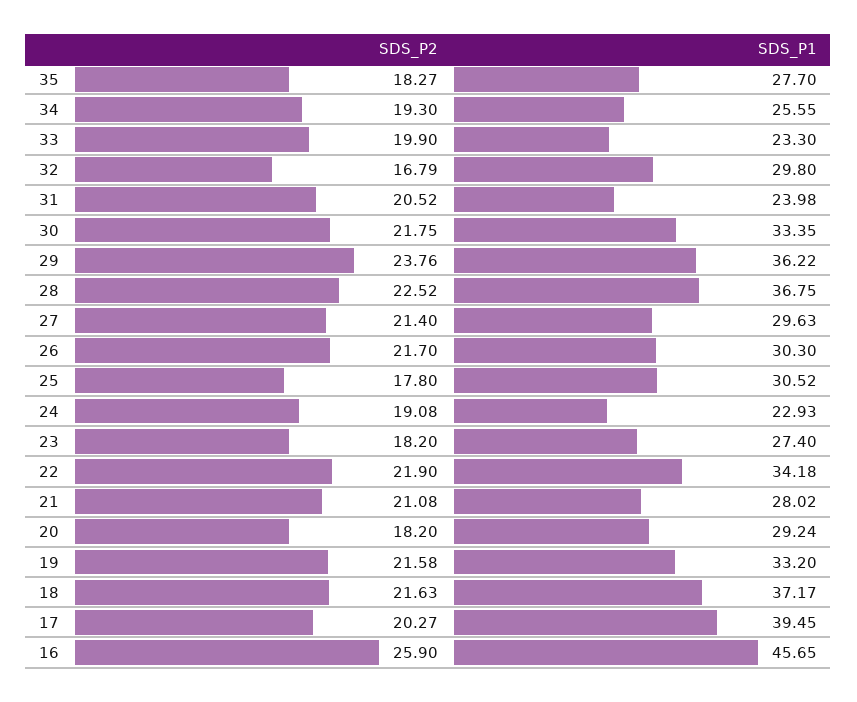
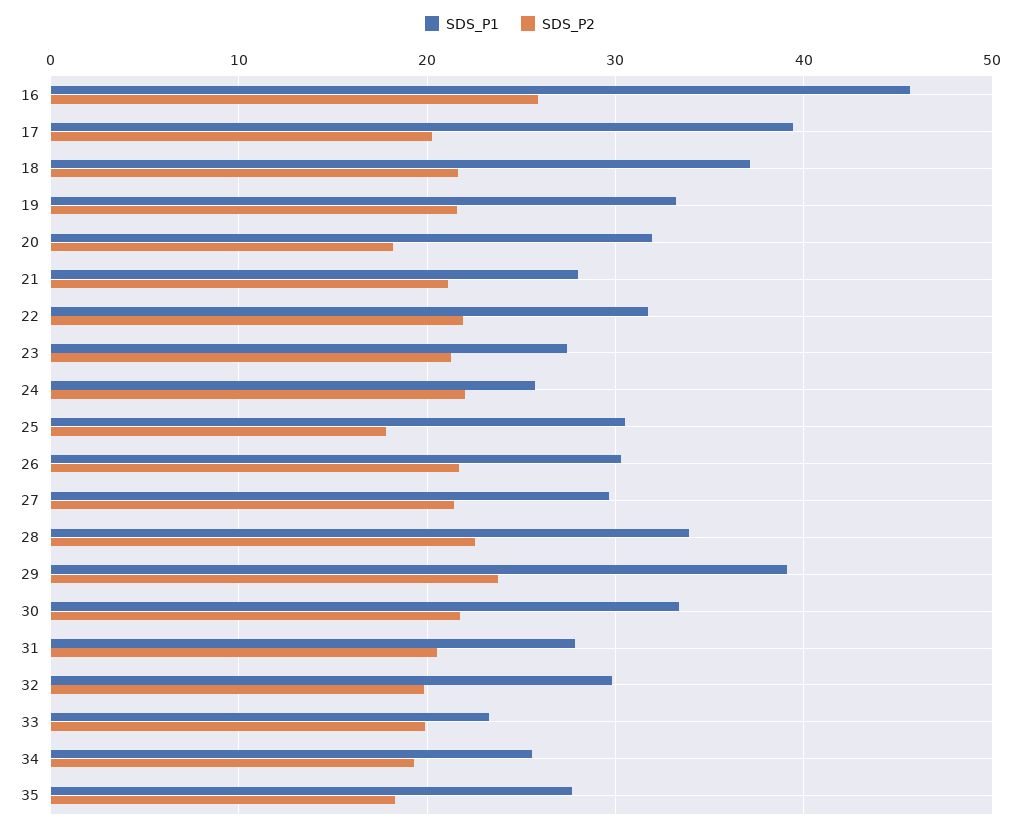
  {
    "SDS_P2": {
      "35": 18.27,
      "34": 19.3,
      "33": 19.9,
-     "32": 16.79,
+     "32": 20,
      "31": 20.52,
      "30": 21.75,
      "29": 23.76,
      "28": 22.52,
      "27": 21.4,
      "26": 21.7,
      "25": 17.8,
-     "24": 19.08,
+     "24": 22,
-     "23": 18.2,
+     "23": 21,
      "22": 21.9,
      "21": 21.08,
      "20": 18.2,
      "19": 21.58,
      "18": 21.63,
      "17": 20.27,
      "16": 25.9
    },
    "SDS_P1": {
      "35": 27.7,
      "34": 25.55,
      "33": 23.3,
      "32": 29.8,
-     "31": 23.98,
+     "31": 28,
      "30": 33.35,
-     "29": 36.22,
+     "29": 39,
-     "28": 36.75,
+     "28": 34,
      "27": 29.63,
      "26": 30.3,
      "25": 30.52,
-     "24": 22.93,
+     "24": 26,
      "23": 27.4,
-     "22": 34.18,
+     "22": 32,
      "21": 28.02,
-     "20": 29.24,
+     "20": 32,
      "19": 33.2,
      "18": 37.17,
      "17": 39.45,
      "16": 45.65
    }
  }

